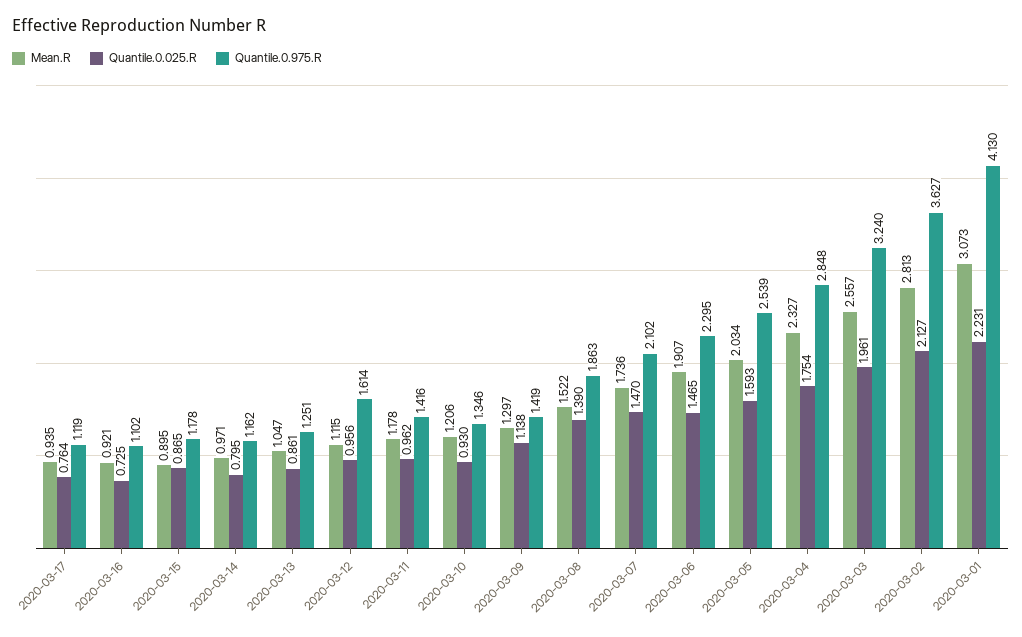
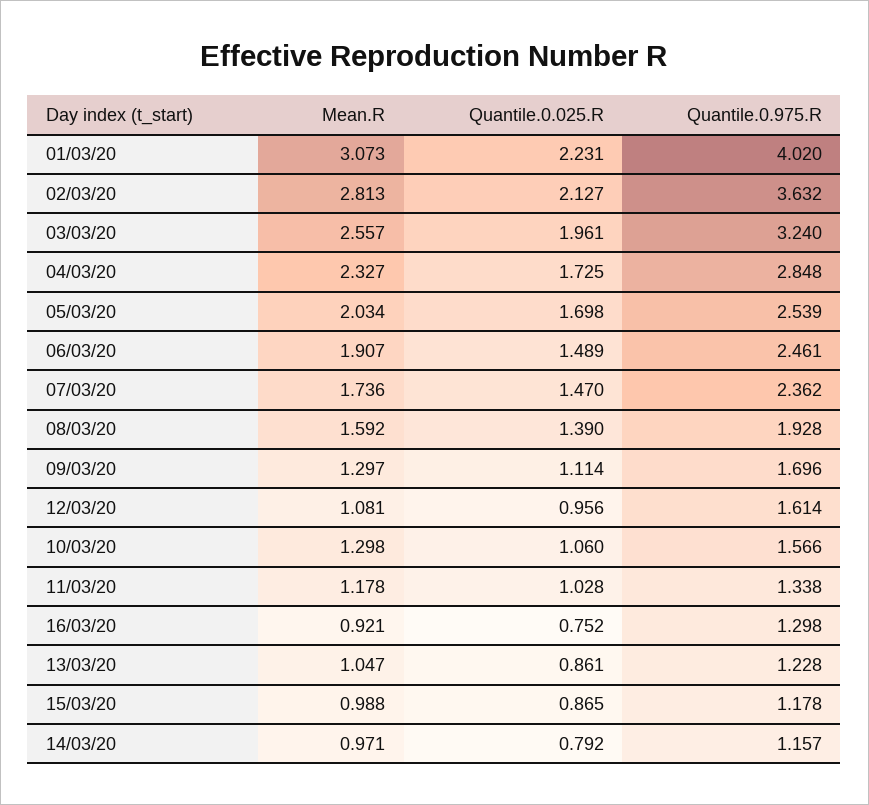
  {
    "Mean.R": {
-     "2020-03-17": 0.935,
      "2020-03-16": 0.921,
-     "2020-03-15": 0.895,
+     "2020-03-15": 0.988,
      "2020-03-14": 0.971,
      "2020-03-13": 1.047,
-     "2020-03-12": 1.115,
+     "2020-03-12": 1.081,
      "2020-03-11": 1.178,
-     "2020-03-10": 1.206,
+     "2020-03-10": 1.298,
      "2020-03-09": 1.297,
-     "2020-03-08": 1.522,
+     "2020-03-08": 1.592,
      "2020-03-07": 1.736,
      "2020-03-06": 1.907,
      "2020-03-05": 2.034,
      "2020-03-04": 2.327,
      "2020-03-03": 2.557,
      "2020-03-02": 2.813,
      "2020-03-01": 3.073
    },
    "Quantile.0.025.R": {
-     "2020-03-17": 0.764,
-     "2020-03-16": 0.725,
+     "2020-03-16": 0.752,
      "2020-03-15": 0.865,
-     "2020-03-14": 0.795,
+     "2020-03-14": 0.792,
      "2020-03-13": 0.861,
      "2020-03-12": 0.956,
-     "2020-03-11": 0.962,
+     "2020-03-11": 1.028,
-     "2020-03-10": 0.93,
+     "2020-03-10": 1.06,
-     "2020-03-09": 1.138,
+     "2020-03-09": 1.114,
      "2020-03-08": 1.39,
      "2020-03-07": 1.47,
-     "2020-03-06": 1.465,
+     "2020-03-06": 1.489,
-     "2020-03-05": 1.593,
+     "2020-03-05": 1.698,
-     "2020-03-04": 1.754,
+     "2020-03-04": 1.725,
      "2020-03-03": 1.961,
      "2020-03-02": 2.127,
      "2020-03-01": 2.231
    },
    "Quantile.0.975.R": {
-     "2020-03-17": 1.119,
-     "2020-03-16": 1.102,
+     "2020-03-16": 1.298,
      "2020-03-15": 1.178,
-     "2020-03-14": 1.162,
+     "2020-03-14": 1.157,
-     "2020-03-13": 1.251,
+     "2020-03-13": 1.228,
      "2020-03-12": 1.614,
-     "2020-03-11": 1.416,
+     "2020-03-11": 1.338,
-     "2020-03-10": 1.346,
+     "2020-03-10": 1.566,
-     "2020-03-09": 1.419,
+     "2020-03-09": 1.696,
-     "2020-03-08": 1.863,
+     "2020-03-08": 1.928,
-     "2020-03-07": 2.102,
+     "2020-03-07": 2.362,
-     "2020-03-06": 2.295,
+     "2020-03-06": 2.461,
      "2020-03-05": 2.539,
      "2020-03-04": 2.848,
      "2020-03-03": 3.24,
-     "2020-03-02": 3.627,
+     "2020-03-02": 3.632,
-     "2020-03-01": 4.13
+     "2020-03-01": 4.02
    }
  }

